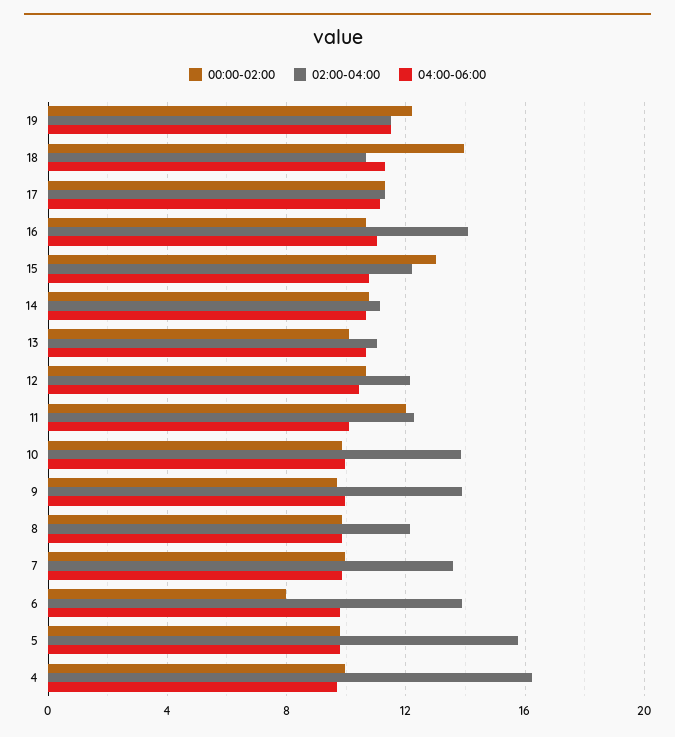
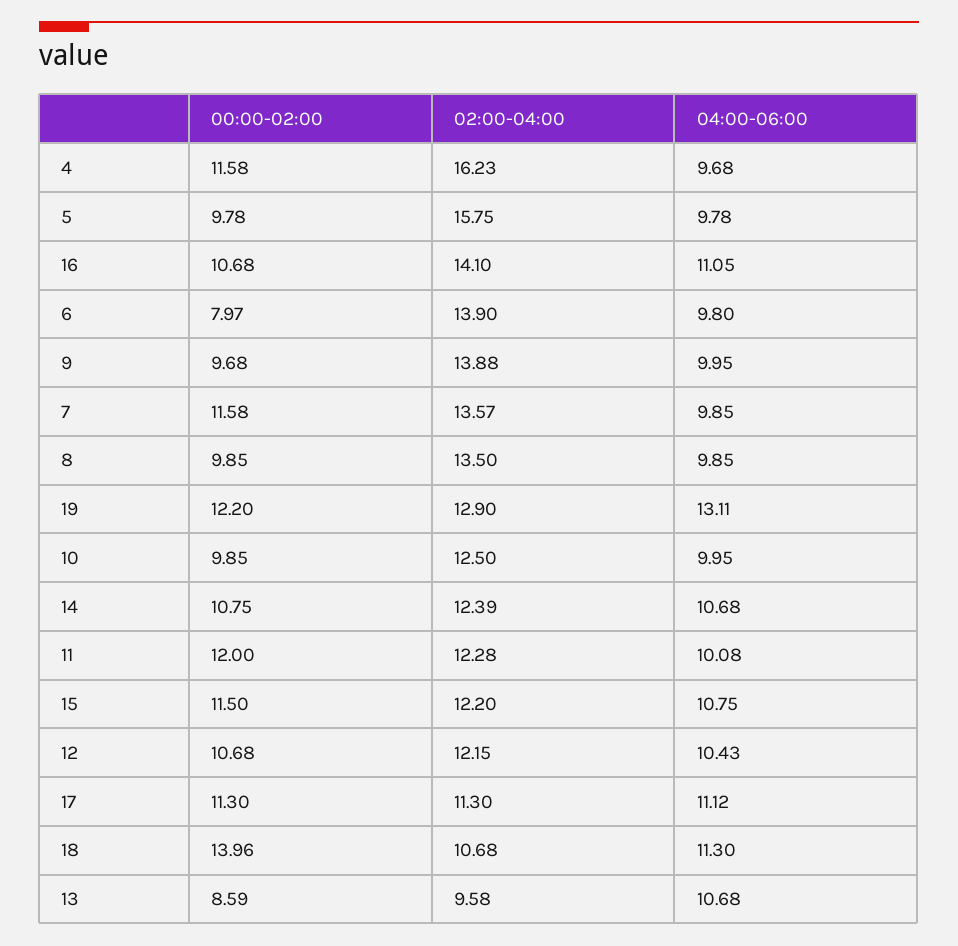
  {
    "00:00-02:00": {
      "19": 12.2,
      "18": 13.96,
      "17": 11.3,
      "16": 10.68,
-     "15": 13,
+     "15": 11.5,
      "14": 10.75,
-     "13": 10,
+     "13": 8.59,
      "12": 10.68,
      "11": 12,
      "10": 9.85,
      "9": 9.68,
      "8": 9.85,
-     "7": 10,
+     "7": 11.58,
      "6": 7.97,
      "5": 9.78,
-     "4": 10
+     "4": 11.58
    },
    "02:00-04:00": {
-     "19": 11.5,
+     "19": 12.9,
      "18": 10.68,
      "17": 11.3,
      "16": 14.1,
      "15": 12.2,
-     "14": 11,
+     "14": 12.39,
-     "13": 11,
+     "13": 9.58,
      "12": 12.15,
      "11": 12.28,
-     "10": 14,
+     "10": 12.5,
      "9": 13.88,
-     "8": 12,
+     "8": 13.5,
      "7": 13.57,
      "6": 13.9,
      "5": 15.75,
      "4": 16.23
    },
    "04:00-06:00": {
-     "19": 11.5,
+     "19": 13.11,
      "18": 11.3,
      "17": 11.12,
      "16": 11.05,
      "15": 10.75,
      "14": 10.68,
      "13": 10.68,
      "12": 10.43,
      "11": 10.08,
      "10": 9.95,
      "9": 9.95,
      "8": 9.85,
      "7": 9.85,
      "6": 9.8,
      "5": 9.78,
      "4": 9.68
    }
  }

